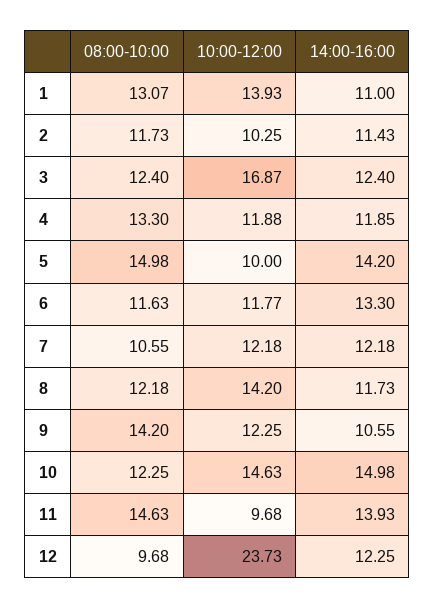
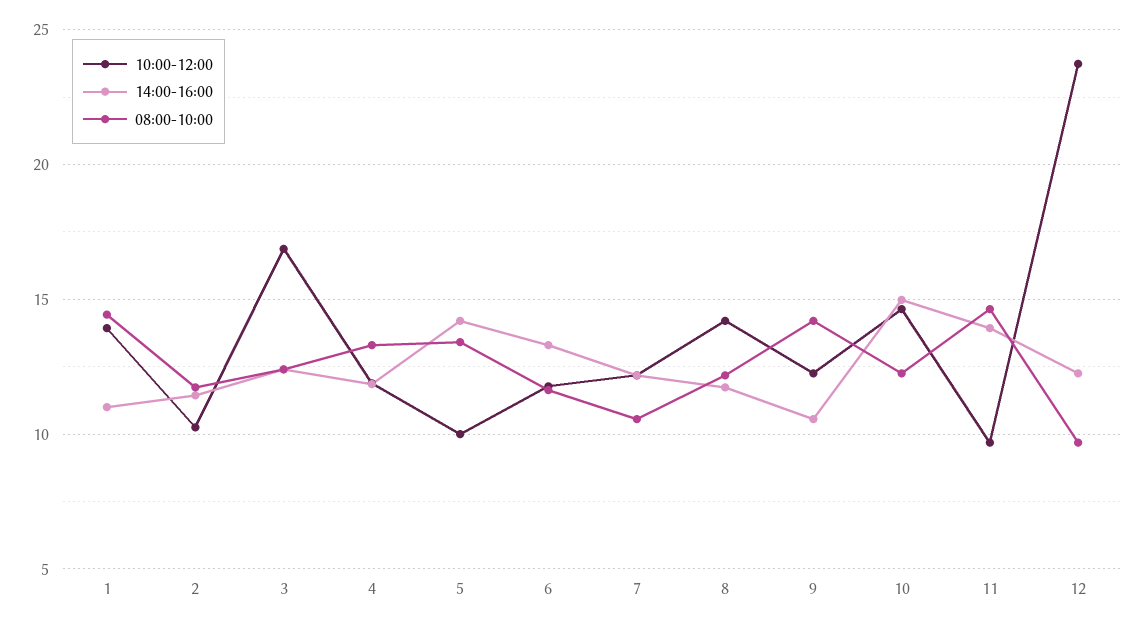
  {
    "08:00-10:00": {
-     "1": 13.07,
+     "1": 14.5,
      "2": 11.73,
      "3": 12.4,
      "4": 13.3,
-     "5": 14.98,
+     "5": 13.5,
      "6": 11.63,
      "7": 10.55,
      "8": 12.18,
      "9": 14.2,
      "10": 12.25,
      "11": 14.63,
      "12": 9.68
    },
    "10:00-12:00": {
      "1": 13.93,
      "2": 10.25,
      "3": 16.87,
      "4": 11.88,
      "5": 10,
      "6": 11.77,
      "7": 12.18,
      "8": 14.2,
      "9": 12.25,
      "10": 14.63,
      "11": 9.68,
      "12": 23.73
    },
    "14:00-16:00": {
      "1": 11,
      "2": 11.43,
      "3": 12.4,
      "4": 11.85,
      "5": 14.2,
      "6": 13.3,
      "7": 12.18,
      "8": 11.73,
      "9": 10.55,
      "10": 14.98,
      "11": 13.93,
      "12": 12.25
    }
  }

